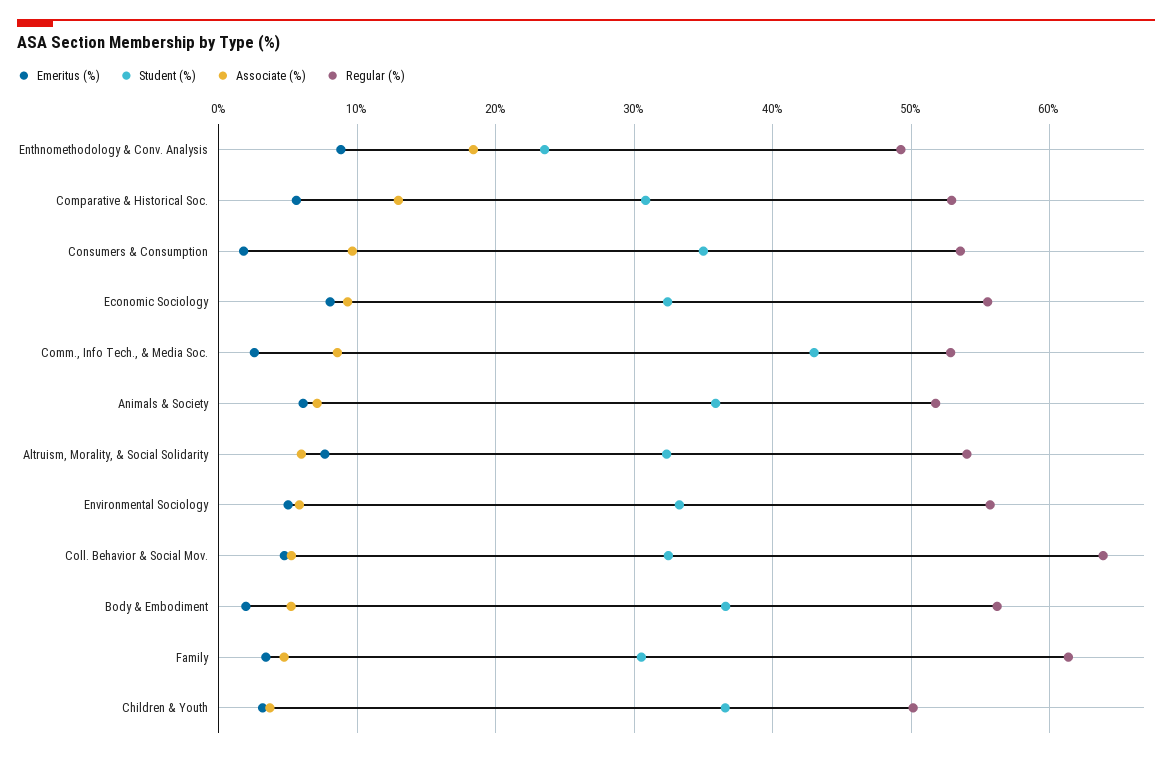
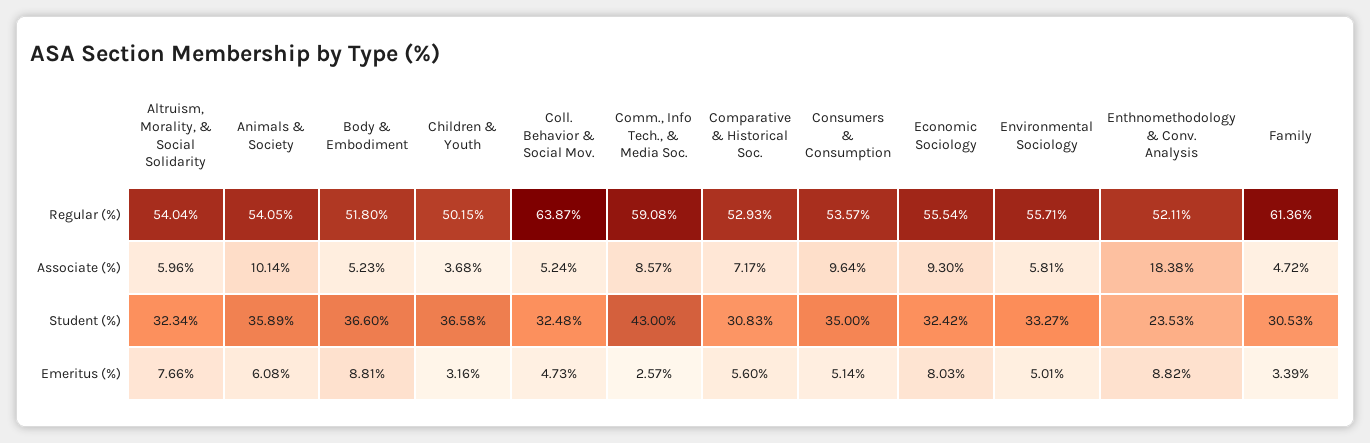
  {
    "Emeritus (%)": {
      "Enthnomethodology & Conv. Analysis": 8.82,
      "Comparative & Historical Soc.": 5.6,
-     "Consumers & Consumption": 2,
+     "Consumers & Consumption": 5.14,
      "Economic Sociology": 8.03,
      "Comm., Info Tech., & Media Soc.": 2.57,
      "Animals & Society": 6.08,
      "Altruism, Morality, & Social Solidarity": 7.66,
      "Environmental Sociology": 5.01,
      "Coll. Behavior & Social Mov.": 4.73,
-     "Body & Embodiment": 2,
+     "Body & Embodiment": 8.81,
      "Family": 3.39,
      "Children & Youth": 3.16
    },
    "Student (%)": {
      "Enthnomethodology & Conv. Analysis": 23.53,
      "Comparative & Historical Soc.": 30.83,
      "Consumers & Consumption": 35,
      "Economic Sociology": 32.42,
      "Comm., Info Tech., & Media Soc.": 43,
      "Animals & Society": 35.89,
      "Altruism, Morality, & Social Solidarity": 32.34,
      "Environmental Sociology": 33.27,
      "Coll. Behavior & Social Mov.": 32.48,
      "Body & Embodiment": 36.6,
      "Family": 30.53,
      "Children & Youth": 36.58
    },
    "Associate (%)": {
      "Enthnomethodology & Conv. Analysis": 18.38,
-     "Comparative & Historical Soc.": 13,
+     "Comparative & Historical Soc.": 7.17,
      "Consumers & Consumption": 9.64,
      "Economic Sociology": 9.3,
      "Comm., Info Tech., & Media Soc.": 8.57,
-     "Animals & Society": 7,
+     "Animals & Society": 10.14,
      "Altruism, Morality, & Social Solidarity": 5.96,
      "Environmental Sociology": 5.81,
      "Coll. Behavior & Social Mov.": 5.24,
      "Body & Embodiment": 5.23,
      "Family": 4.72,
      "Children & Youth": 3.68
    },
    "Regular (%)": {
-     "Enthnomethodology & Conv. Analysis": 49,
+     "Enthnomethodology & Conv. Analysis": 52.11,
      "Comparative & Historical Soc.": 52.93,
      "Consumers & Consumption": 53.57,
      "Economic Sociology": 55.54,
-     "Comm., Info Tech., & Media Soc.": 53,
+     "Comm., Info Tech., & Media Soc.": 59.08,
-     "Animals & Society": 52,
+     "Animals & Society": 54.05,
      "Altruism, Morality, & Social Solidarity": 54.04,
      "Environmental Sociology": 55.71,
      "Coll. Behavior & Social Mov.": 63.87,
-     "Body & Embodiment": 56,
+     "Body & Embodiment": 51.8,
      "Family": 61.36,
      "Children & Youth": 50.15
    }
  }

